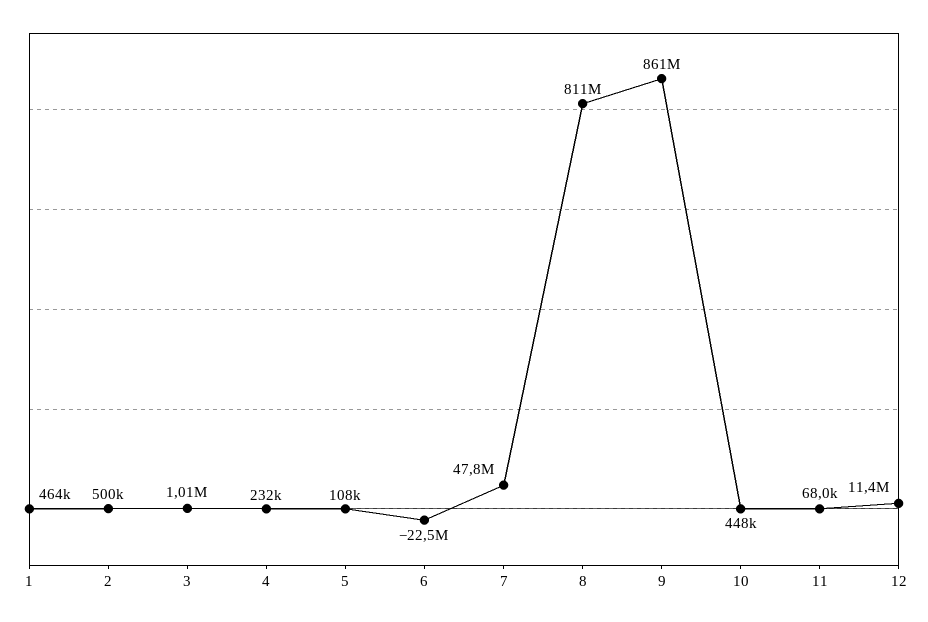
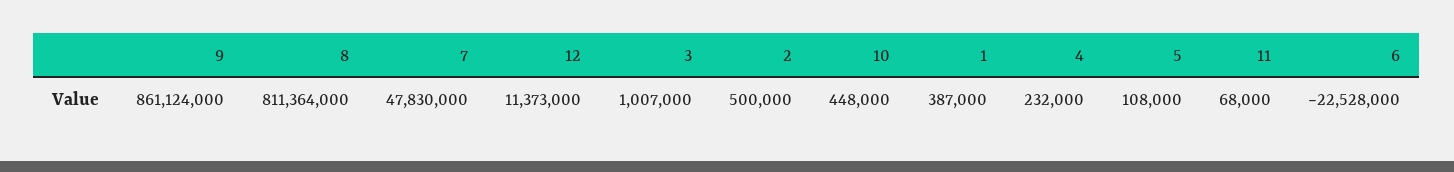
  {
-   "1": 464000,
+   "1": 387000,
    "2": 500000,
    "3": 1007000,
    "4": 232000,
    "5": 108000,
    "6": -22528000,
    "7": 47830000,
    "8": 811364000,
    "9": 861124000,
    "10": 448000,
    "11": 68000,
    "12": 11373000
  }

